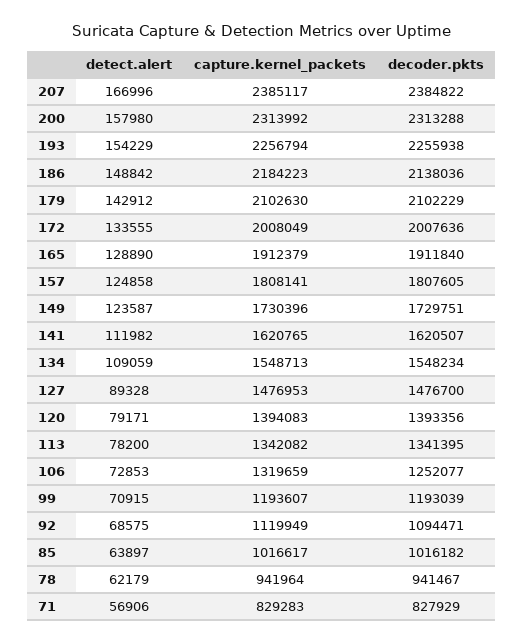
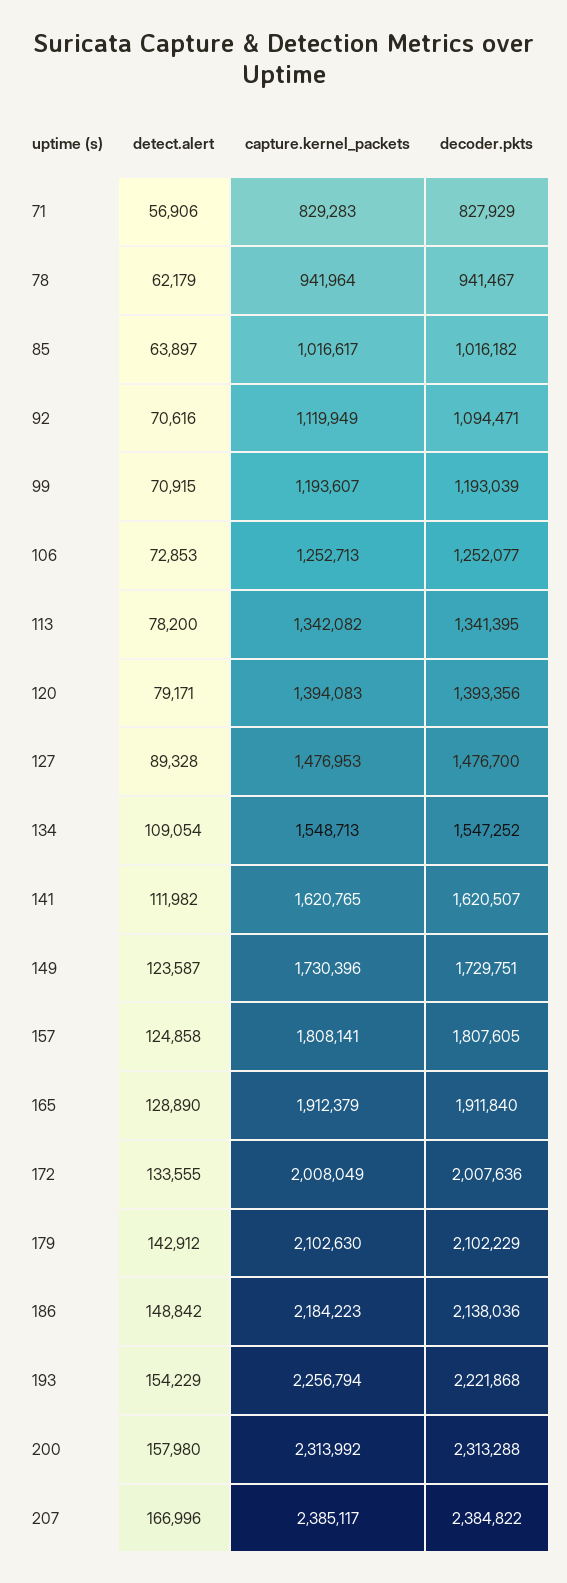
  {
    "detect.alert": {
      "207": 166996,
      "200": 157980,
      "193": 154229,
      "186": 148842,
      "179": 142912,
      "172": 133555,
      "165": 128890,
      "157": 124858,
      "149": 123587,
      "141": 111982,
-     "134": 109059,
+     "134": 109054,
      "127": 89328,
      "120": 79171,
      "113": 78200,
      "106": 72853,
      "99": 70915,
-     "92": 68575,
+     "92": 70616,
      "85": 63897,
      "78": 62179,
      "71": 56906
    },
    "capture.kernel_packets": {
      "207": 2385117,
      "200": 2313992,
      "193": 2256794,
      "186": 2184223,
      "179": 2102630,
      "172": 2008049,
      "165": 1912379,
      "157": 1808141,
      "149": 1730396,
      "141": 1620765,
      "134": 1548713,
      "127": 1476953,
      "120": 1394083,
      "113": 1342082,
-     "106": 1319659,
+     "106": 1252713,
      "99": 1193607,
      "92": 1119949,
      "85": 1016617,
      "78": 941964,
      "71": 829283
    },
    "decoder.pkts": {
      "207": 2384822,
      "200": 2313288,
-     "193": 2255938,
+     "193": 2221868,
      "186": 2138036,
      "179": 2102229,
      "172": 2007636,
      "165": 1911840,
      "157": 1807605,
      "149": 1729751,
      "141": 1620507,
-     "134": 1548234,
+     "134": 1547252,
      "127": 1476700,
      "120": 1393356,
      "113": 1341395,
      "106": 1252077,
      "99": 1193039,
      "92": 1094471,
      "85": 1016182,
      "78": 941467,
      "71": 827929
    }
  }

